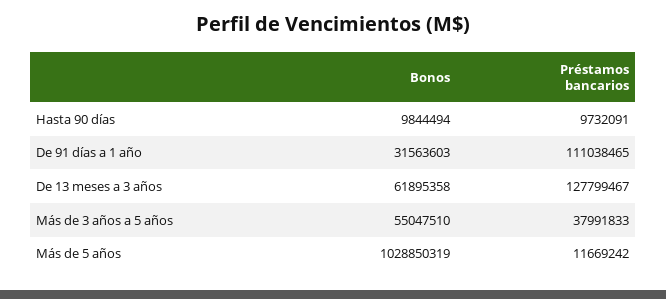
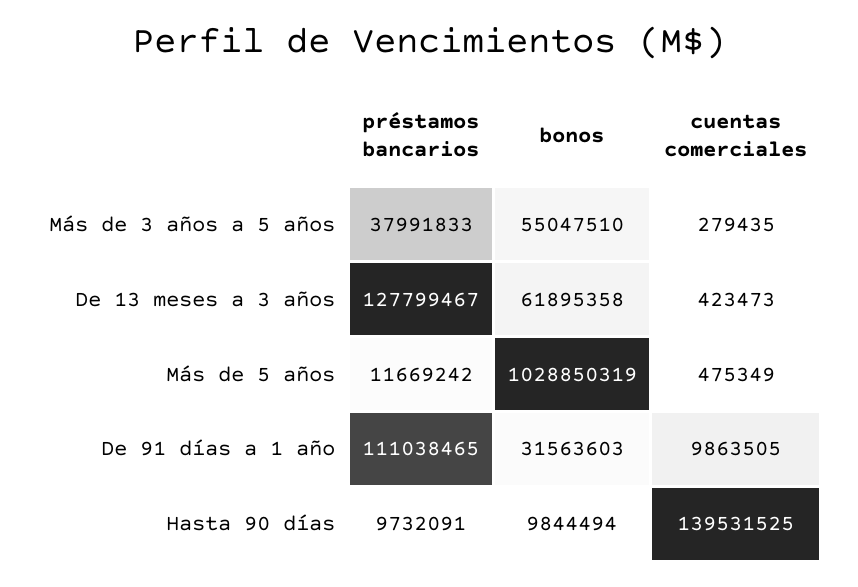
  {
    "Bonos": {
      "Hasta 90 días": 9844494,
      "De 91 días a 1 año": 31563603,
      "De 13 meses a 3 años": 61895358,
      "Más de 3 años a 5 años": 55047510,
      "Más de 5 años": 1028850319
    },
    "Préstamos bancarios": {
      "Hasta 90 días": 9732091,
      "De 91 días a 1 año": 111038465,
      "De 13 meses a 3 años": 127799467,
      "Más de 3 años a 5 años": 37991833,
      "Más de 5 años": 11669242
-   }
+   },
+   "cuentas comerciales": {
+     "Más de 3 años a 5 años": 279435,
+     "De 13 meses a 3 años": 423473,
+     "Más de 5 años": 475349,
+     "De 91 días a 1 año": 9863505,
+     "Hasta 90 días": 139531525
+   }
  }

